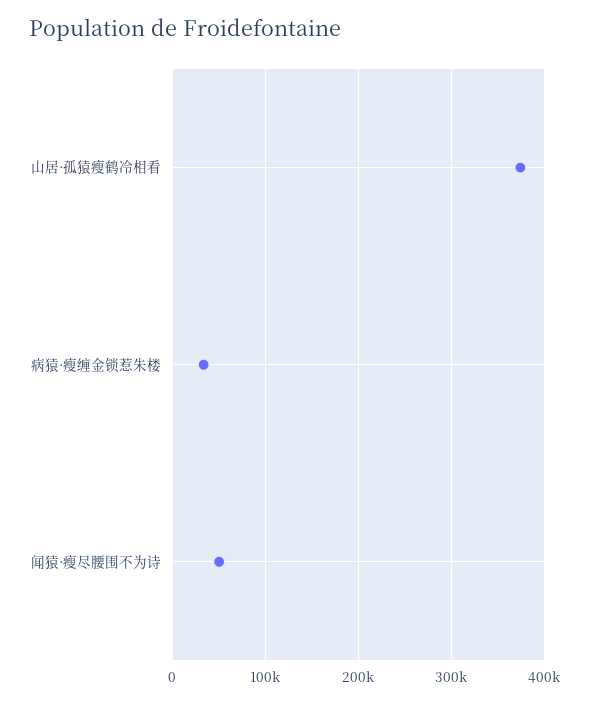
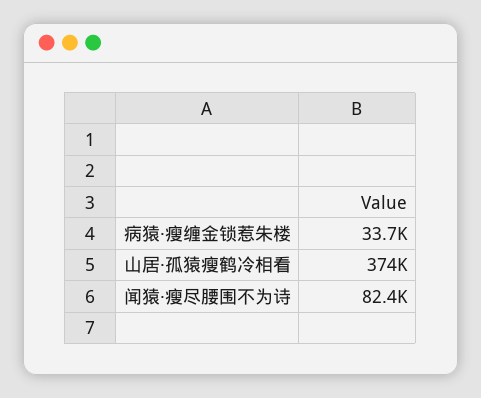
  {
    "山居·孤猿瘦鹤冷相看": 374000,
    "病猿·瘦缠金锁惹朱楼": 33700,
-   "闻猿·瘦尽腰围不为诗": 50000
+   "闻猿·瘦尽腰围不为诗": 82400
  }

